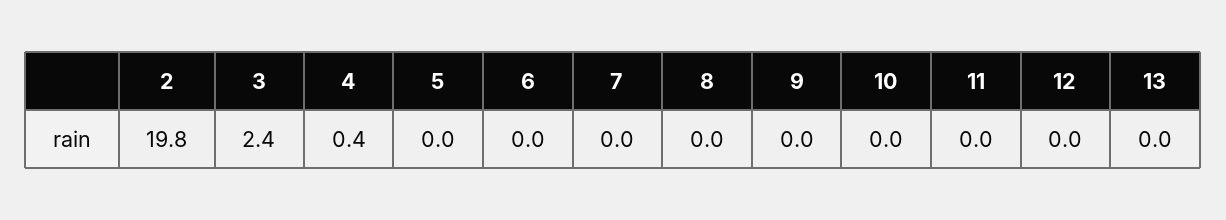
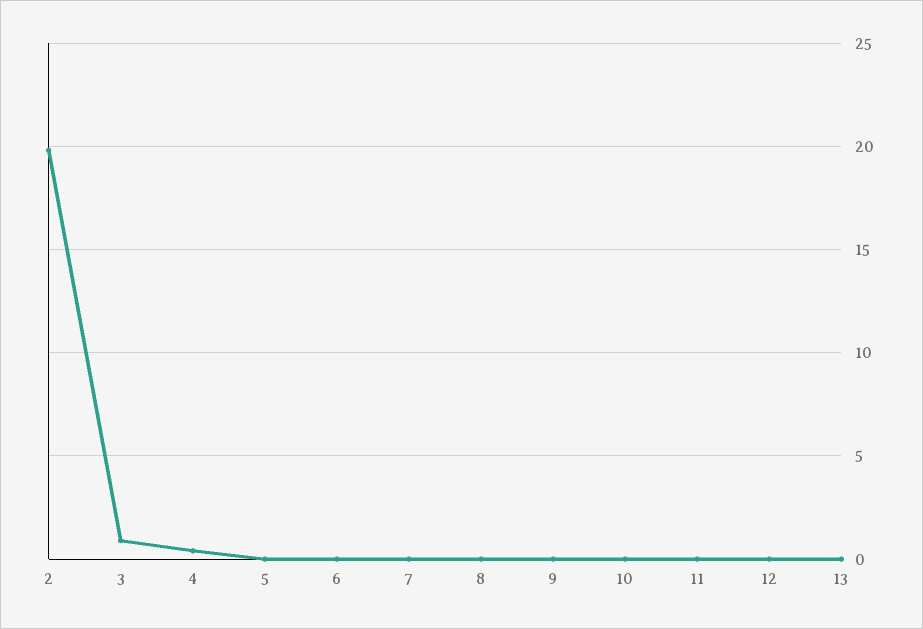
  {
    "2": 19.8,
-   "3": 2.4,
+   "3": 1,
    "4": 0.4,
    "5": 0,
    "6": 0,
    "7": 0,
    "8": 0,
    "9": 0,
    "10": 0,
    "11": 0,
    "12": 0,
    "13": 0
  }

